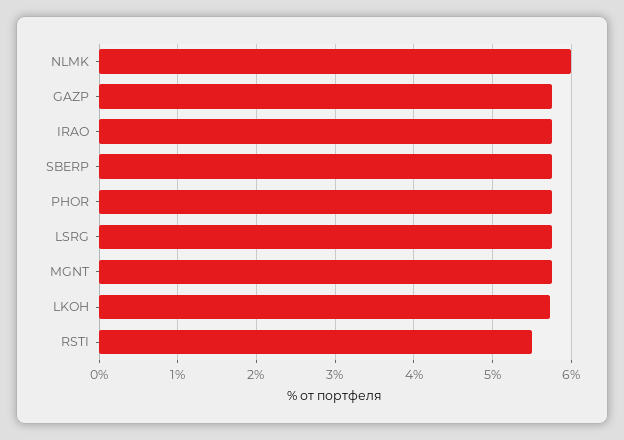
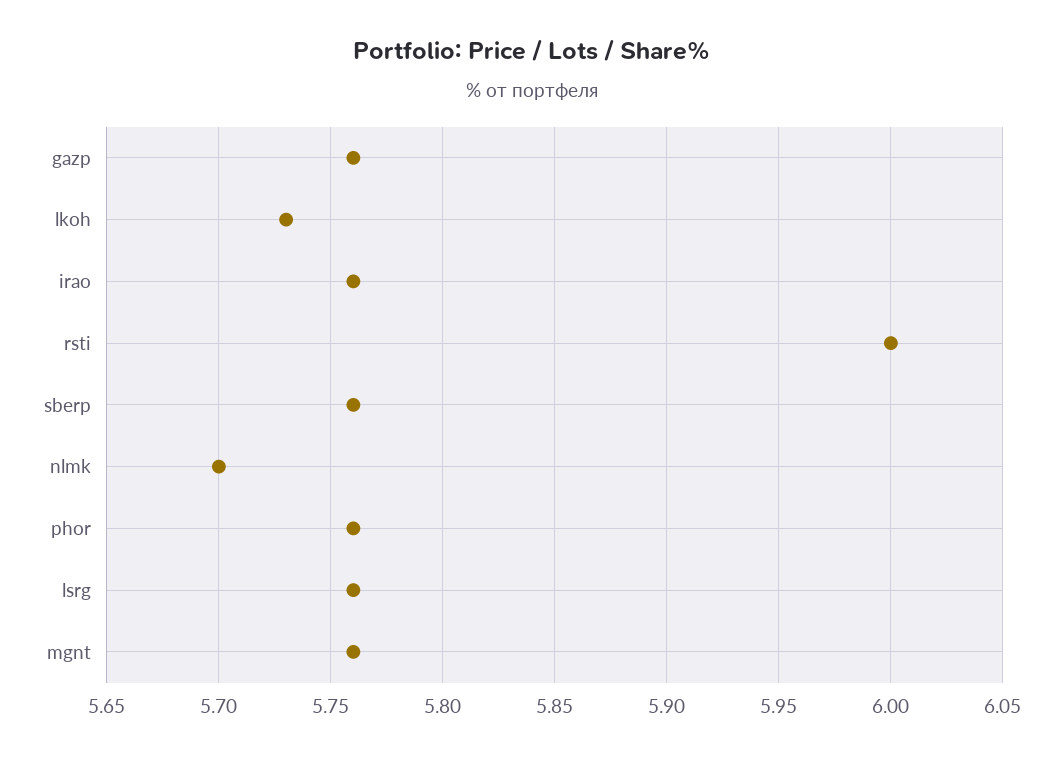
  {
-   "NLMK": 6,
+   "NLMK": 5.7,
    "GAZP": 5.76,
    "IRAO": 5.76,
    "SBERP": 5.76,
    "PHOR": 5.76,
    "LSRG": 5.76,
    "MGNT": 5.76,
    "LKOH": 5.73,
-   "RSTI": 5.5
+   "RSTI": 6
  }

